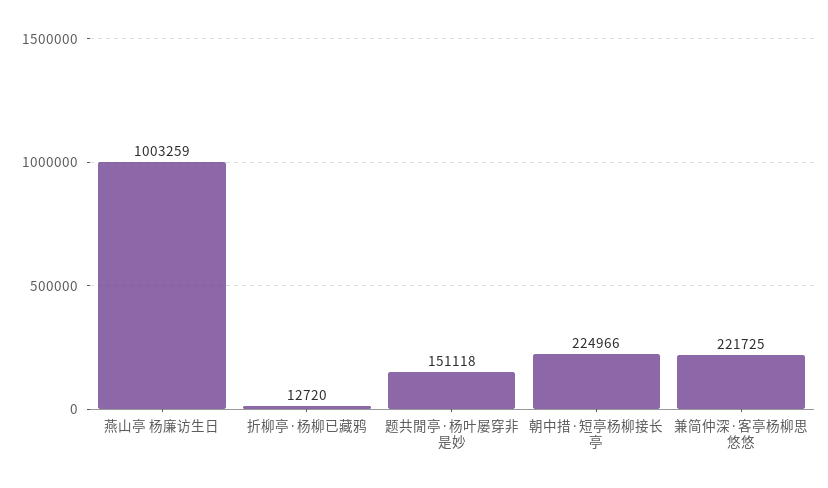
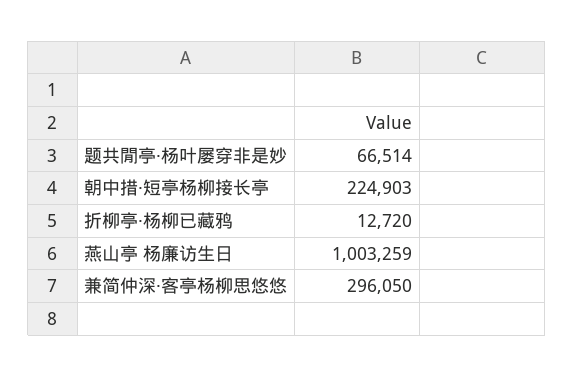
  {
    "燕山亭 杨廉访生日": 1003259,
    "折柳亭·杨柳已藏鸦": 12720,
-   "题共閒亭·杨叶屡穿非是妙": 151118,
+   "题共閒亭·杨叶屡穿非是妙": 66514,
-   "朝中措·短亭杨柳接长亭": 224966,
+   "朝中措·短亭杨柳接长亭": 224903,
-   "兼简仲深·客亭杨柳思悠悠": 221725
+   "兼简仲深·客亭杨柳思悠悠": 296050
  }

